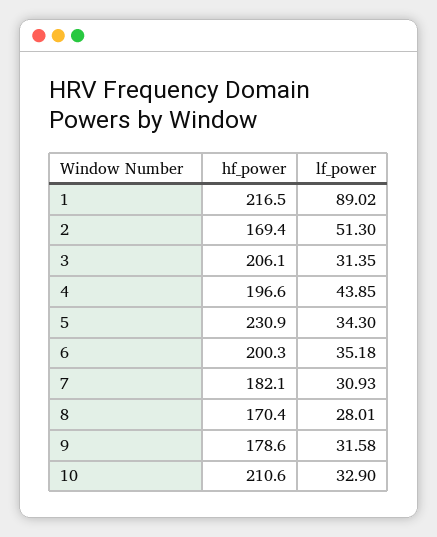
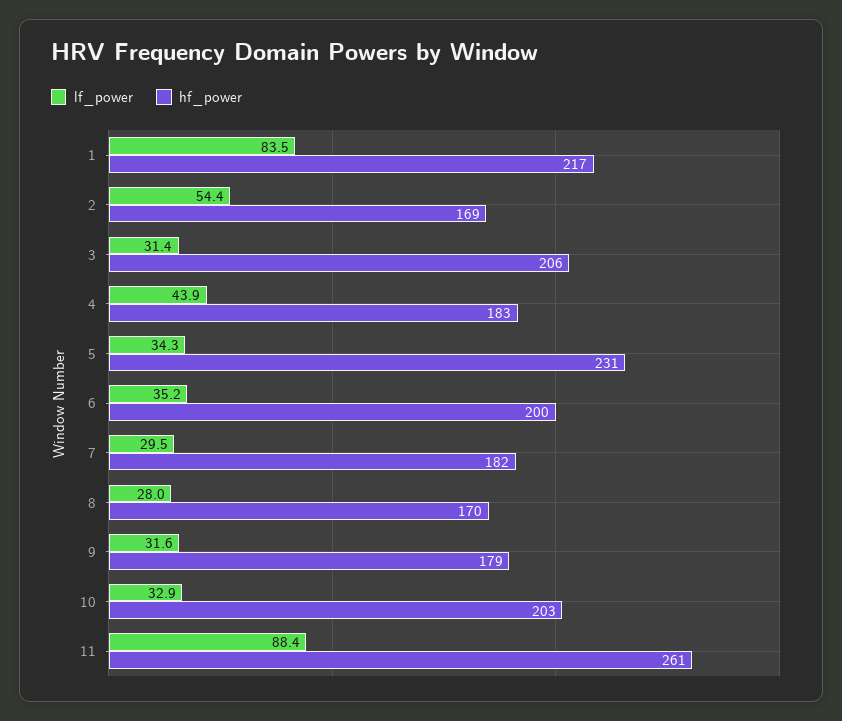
  {
    "hf_power": {
      "1": 216.5,
      "2": 169.4,
      "3": 206.1,
-     "4": 196.6,
+     "4": 183,
      "5": 230.9,
      "6": 200.3,
      "7": 182.1,
      "8": 170.4,
      "9": 178.6,
-     "10": 210.6
+     "10": 203,
+     "11": 261
    },
    "lf_power": {
-     "1": 89.02,
+     "1": 83.5,
-     "2": 51.3,
+     "2": 54.4,
      "3": 31.35,
      "4": 43.85,
      "5": 34.3,
      "6": 35.18,
-     "7": 30.93,
+     "7": 29.5,
      "8": 28.01,
      "9": 31.58,
-     "10": 32.9
+     "10": 32.9,
+     "11": 88.4
    }
  }

